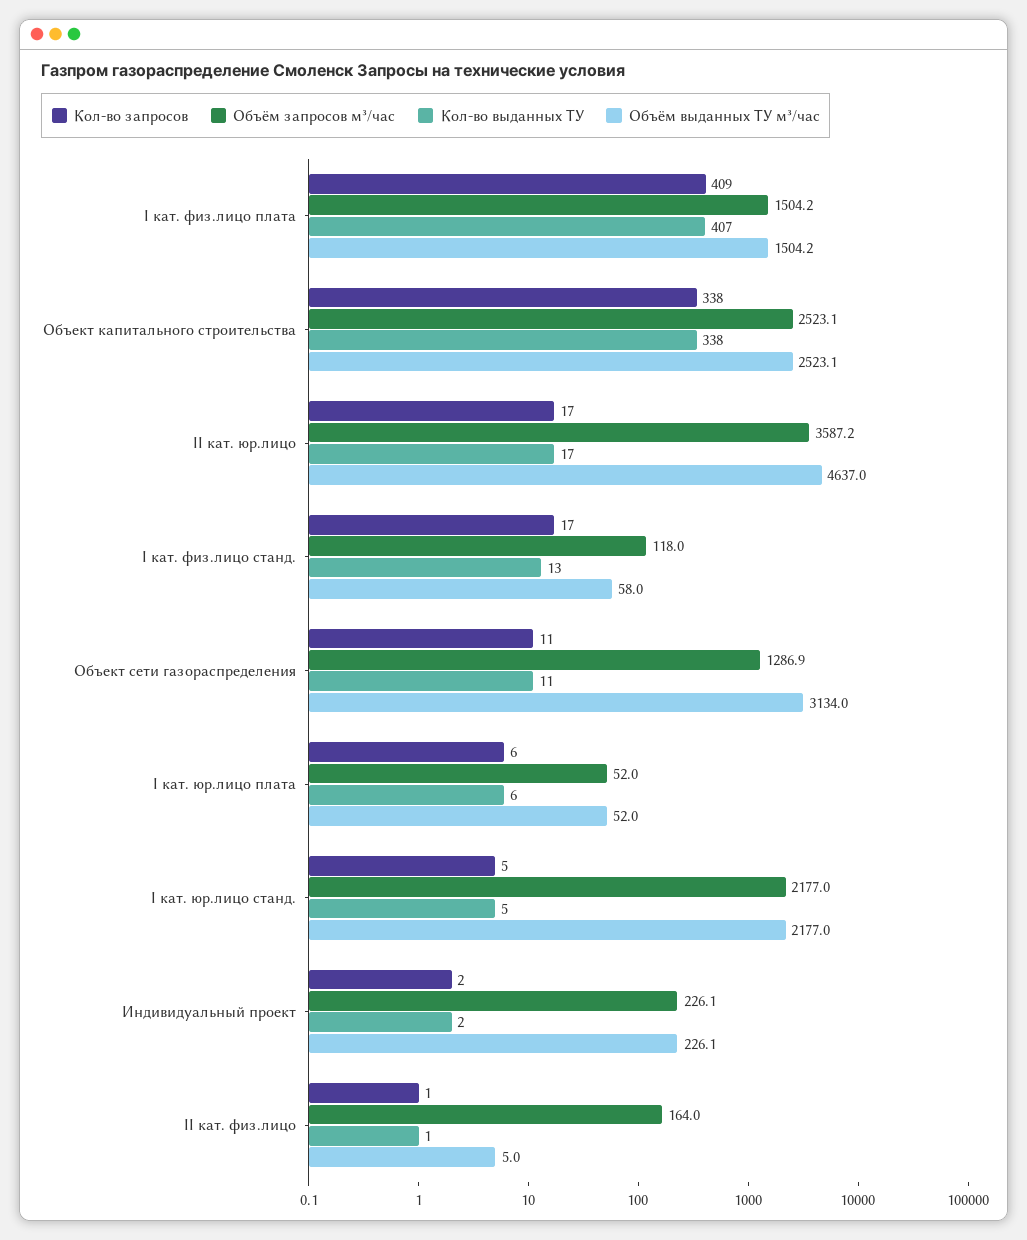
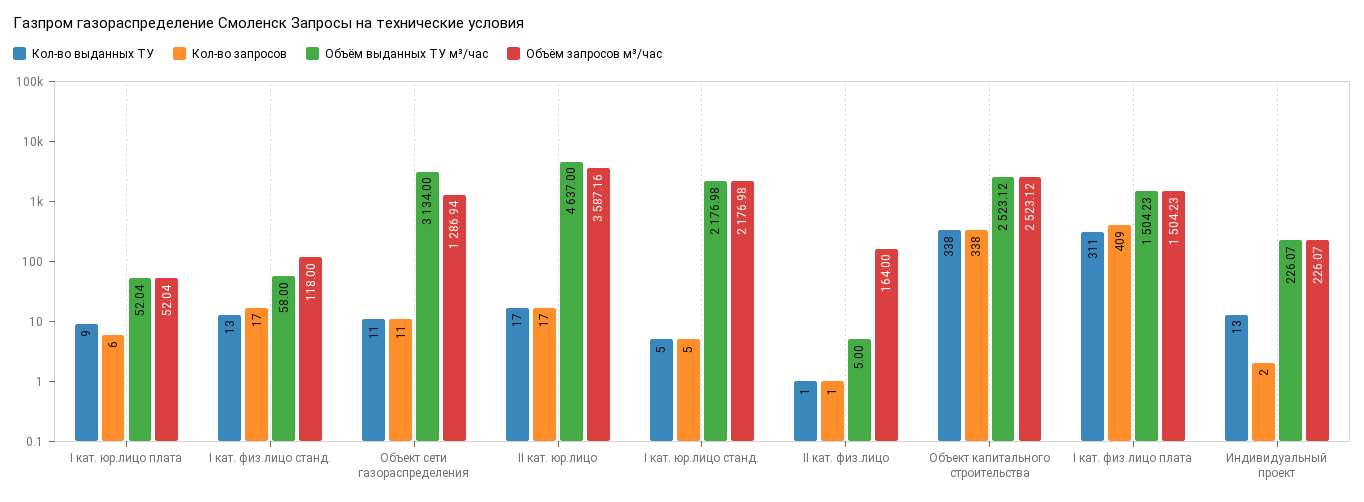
  {
    "Кол-во запросов": {
      "I кат. физ.лицо плата": 409,
      "Объект капитального строительства": 338,
      "II кат. юр.лицо": 17,
      "I кат. физ.лицо станд.": 17,
      "Объект сети газораспределения": 11,
      "I кат. юр.лицо плата": 6,
      "I кат. юр.лицо станд.": 5,
      "Индивидуальный проект": 2,
      "II кат. физ.лицо": 1
    },
    "Объём запросов м³/час": {
      "I кат. физ.лицо плата": 1504.23,
      "Объект капитального строительства": 2523.12,
      "II кат. юр.лицо": 3587.16,
      "I кат. физ.лицо станд.": 118,
      "Объект сети газораспределения": 1286.94,
      "I кат. юр.лицо плата": 52.04,
      "I кат. юр.лицо станд.": 2176.98,
      "Индивидуальный проект": 226.07,
      "II кат. физ.лицо": 164
    },
    "Кол-во выданных ТУ": {
-     "I кат. физ.лицо плата": 407,
+     "I кат. физ.лицо плата": 311,
      "Объект капитального строительства": 338,
      "II кат. юр.лицо": 17,
      "I кат. физ.лицо станд.": 13,
      "Объект сети газораспределения": 11,
-     "I кат. юр.лицо плата": 6,
+     "I кат. юр.лицо плата": 9,
      "I кат. юр.лицо станд.": 5,
-     "Индивидуальный проект": 2,
+     "Индивидуальный проект": 13,
      "II кат. физ.лицо": 1
    },
    "Объём выданных ТУ м³/час": {
      "I кат. физ.лицо плата": 1504.23,
      "Объект капитального строительства": 2523.12,
      "II кат. юр.лицо": 4637,
      "I кат. физ.лицо станд.": 58,
      "Объект сети газораспределения": 3134,
      "I кат. юр.лицо плата": 52.04,
      "I кат. юр.лицо станд.": 2176.98,
      "Индивидуальный проект": 226.07,
      "II кат. физ.лицо": 5
    }
  }

